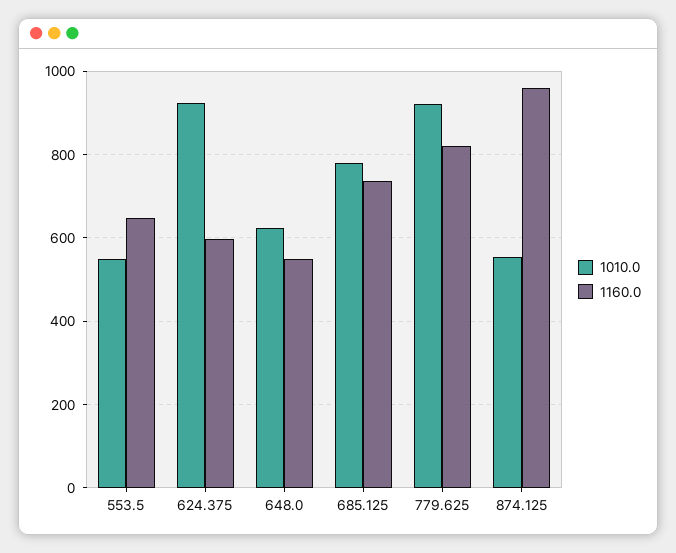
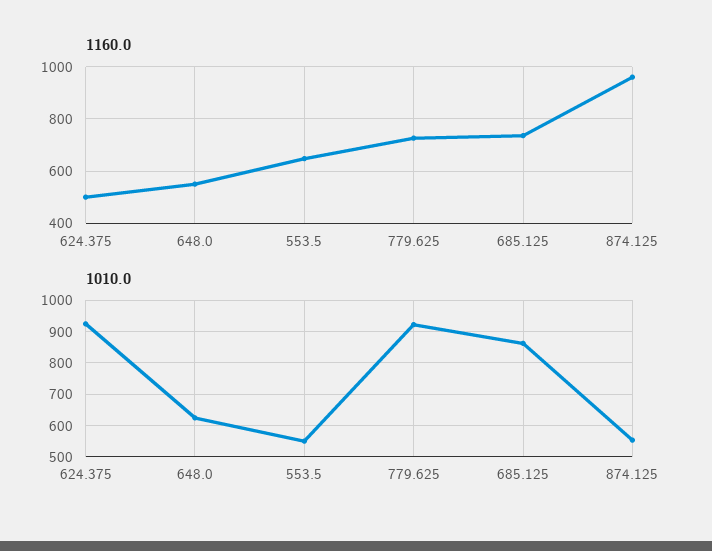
  {
    "1010.0": {
      "553.5": 560,
      "624.375": 920,
      "648.0": 620,
-     "685.125": 780,
+     "685.125": 860,
      "779.625": 920,
      "874.125": 560
    },
    "1160.0": {
      "553.5": 640,
-     "624.375": 600,
+     "624.375": 500,
      "648.0": 560,
      "685.125": 740,
-     "779.625": 820,
+     "779.625": 725,
      "874.125": 960
    }
  }

